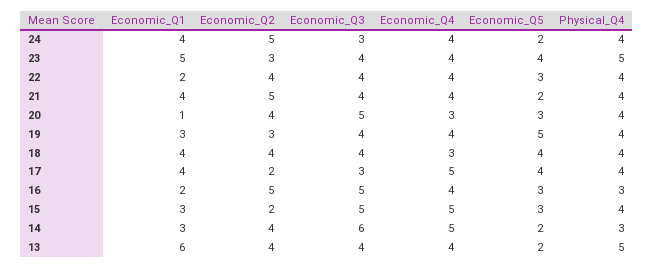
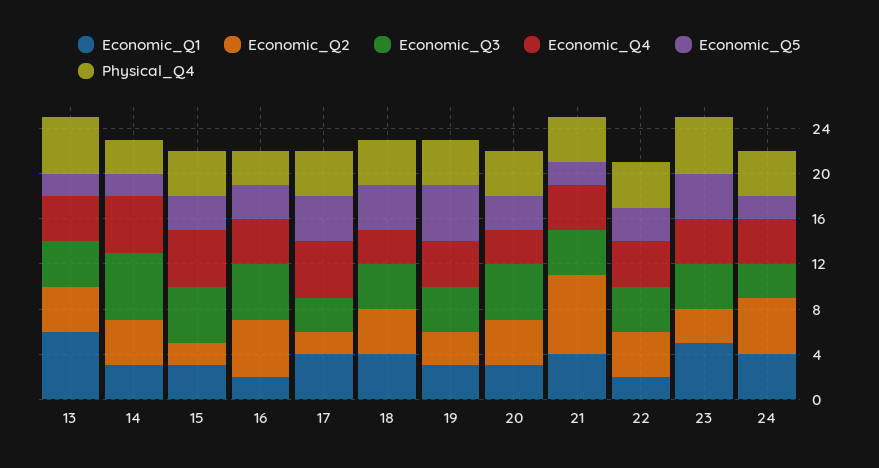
  {
    "Economic_Q1": {
      "24": 4,
      "23": 5,
      "22": 2,
      "21": 4,
-     "20": 1,
+     "20": 3,
      "19": 3,
      "18": 4,
      "17": 4,
      "16": 2,
      "15": 3,
      "14": 3,
      "13": 6
    },
    "Economic_Q2": {
      "24": 5,
      "23": 3,
      "22": 4,
-     "21": 5,
+     "21": 7,
      "20": 4,
      "19": 3,
      "18": 4,
      "17": 2,
      "16": 5,
      "15": 2,
      "14": 4,
      "13": 4
    },
    "Economic_Q3": {
      "24": 3,
      "23": 4,
      "22": 4,
      "21": 4,
      "20": 5,
      "19": 4,
      "18": 4,
      "17": 3,
      "16": 5,
      "15": 5,
      "14": 6,
      "13": 4
    },
    "Economic_Q4": {
      "24": 4,
      "23": 4,
      "22": 4,
      "21": 4,
      "20": 3,
      "19": 4,
      "18": 3,
      "17": 5,
      "16": 4,
      "15": 5,
      "14": 5,
      "13": 4
    },
    "Economic_Q5": {
      "24": 2,
      "23": 4,
      "22": 3,
      "21": 2,
      "20": 3,
      "19": 5,
      "18": 4,
      "17": 4,
      "16": 3,
      "15": 3,
      "14": 2,
      "13": 2
    },
    "Physical_Q4": {
      "24": 4,
      "23": 5,
      "22": 4,
      "21": 4,
      "20": 4,
      "19": 4,
      "18": 4,
      "17": 4,
      "16": 3,
      "15": 4,
      "14": 3,
      "13": 5
    }
  }

